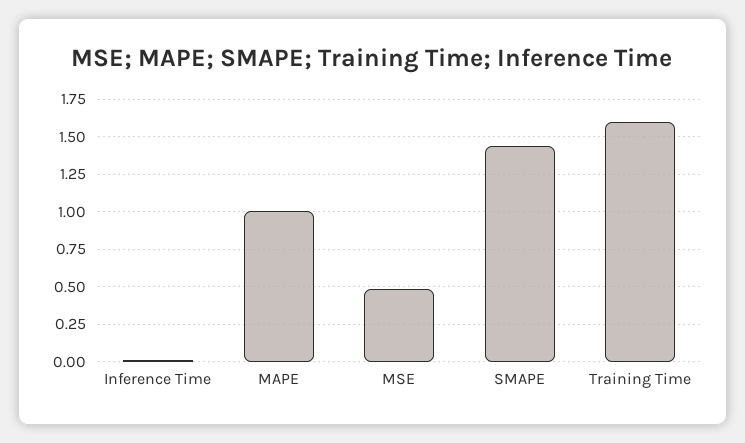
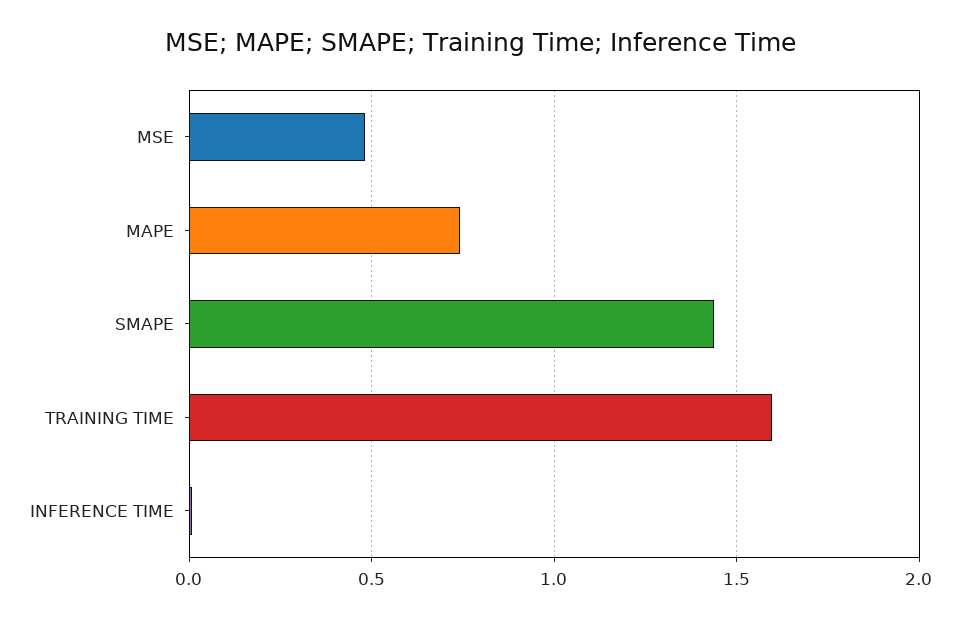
  {
    "Inference Time": 0,
-   "MAPE": 1,
+   "MAPE": 0.75,
    "MSE": 0.5,
    "SMAPE": 1.45,
    "Training Time": 1.6
  }

